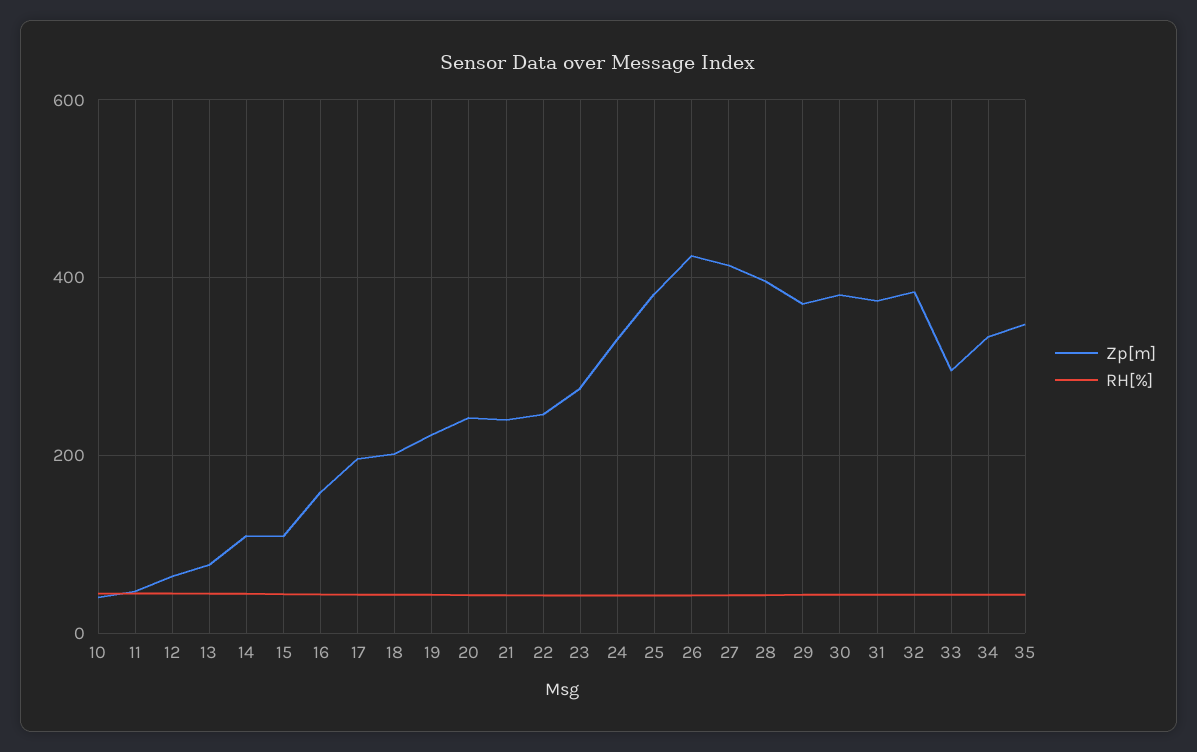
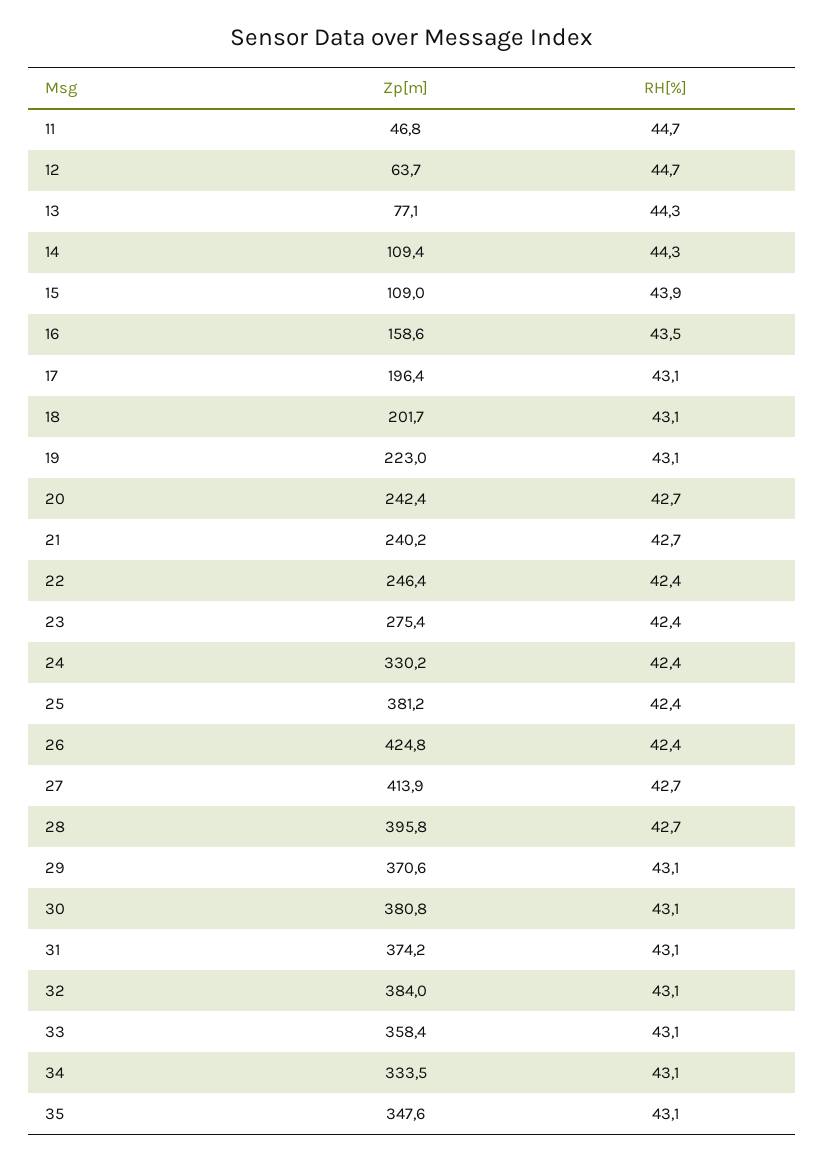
  {
    "Zp[m]": {
-     "10": 40,
      "11": 46.8,
      "12": 63.7,
      "13": 77.1,
      "14": 109.4,
      "15": 109,
      "16": 158.6,
      "17": 196.4,
      "18": 201.7,
      "19": 223,
      "20": 242.4,
      "21": 240.2,
      "22": 246.4,
      "23": 275.4,
      "24": 330.2,
      "25": 381.2,
      "26": 424.8,
      "27": 413.9,
      "28": 395.8,
      "29": 370.6,
      "30": 380.8,
      "31": 374.2,
      "32": 384,
-     "33": 300,
+     "33": 358.4,
      "34": 333.5,
      "35": 347.6
    },
    "RH[%]": {
-     "10": 40,
      "11": 44.7,
      "12": 44.7,
      "13": 44.3,
      "14": 44.3,
      "15": 43.9,
      "16": 43.5,
      "17": 43.1,
      "18": 43.1,
      "19": 43.1,
      "20": 42.7,
      "21": 42.7,
      "22": 42.4,
      "23": 42.4,
      "24": 42.4,
      "25": 42.4,
      "26": 42.4,
      "27": 42.7,
      "28": 42.7,
      "29": 43.1,
      "30": 43.1,
      "31": 43.1,
      "32": 43.1,
      "33": 43.1,
      "34": 43.1,
      "35": 43.1
    }
  }

